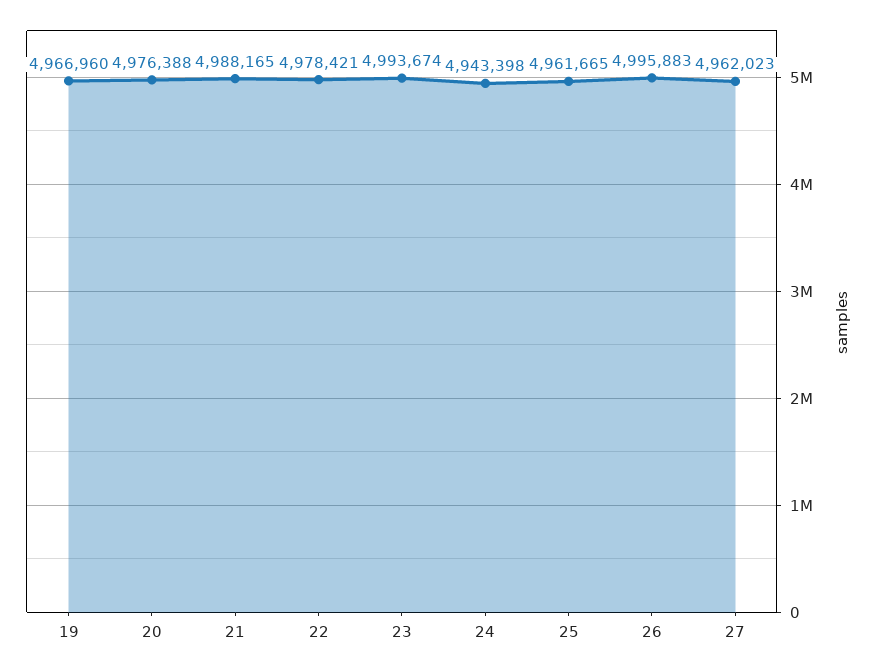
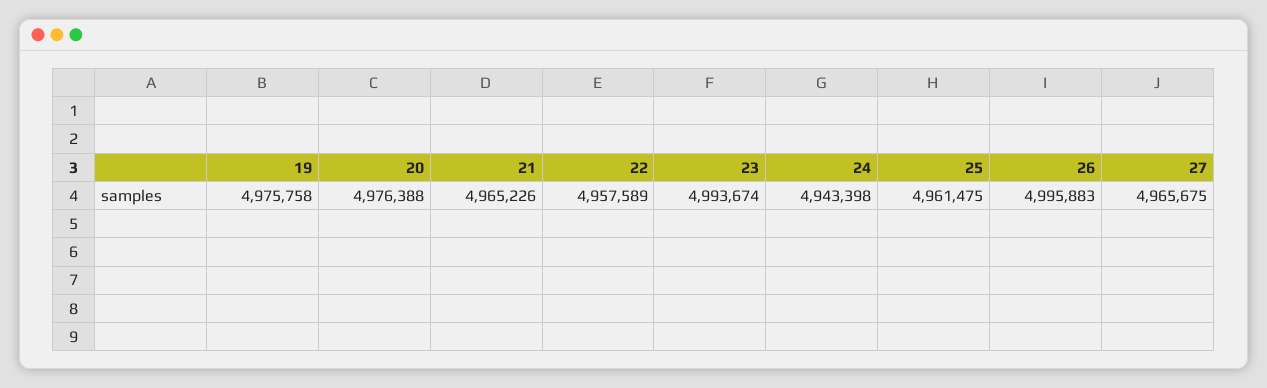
  {
-   "19": 4966960,
+   "19": 4975758,
    "20": 4976388,
-   "21": 4988165,
+   "21": 4965226,
-   "22": 4978421,
+   "22": 4957589,
    "23": 4993674,
    "24": 4943398,
-   "25": 4961665,
+   "25": 4961475,
    "26": 4995883,
-   "27": 4962023
+   "27": 4965675
  }

